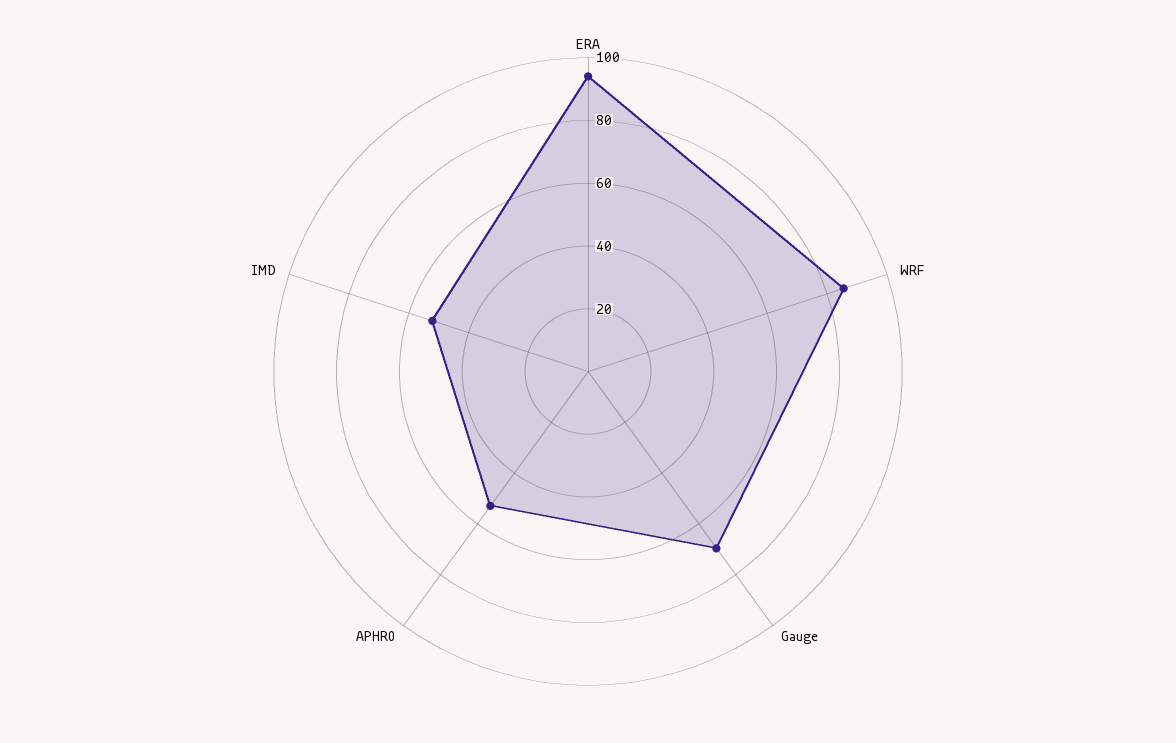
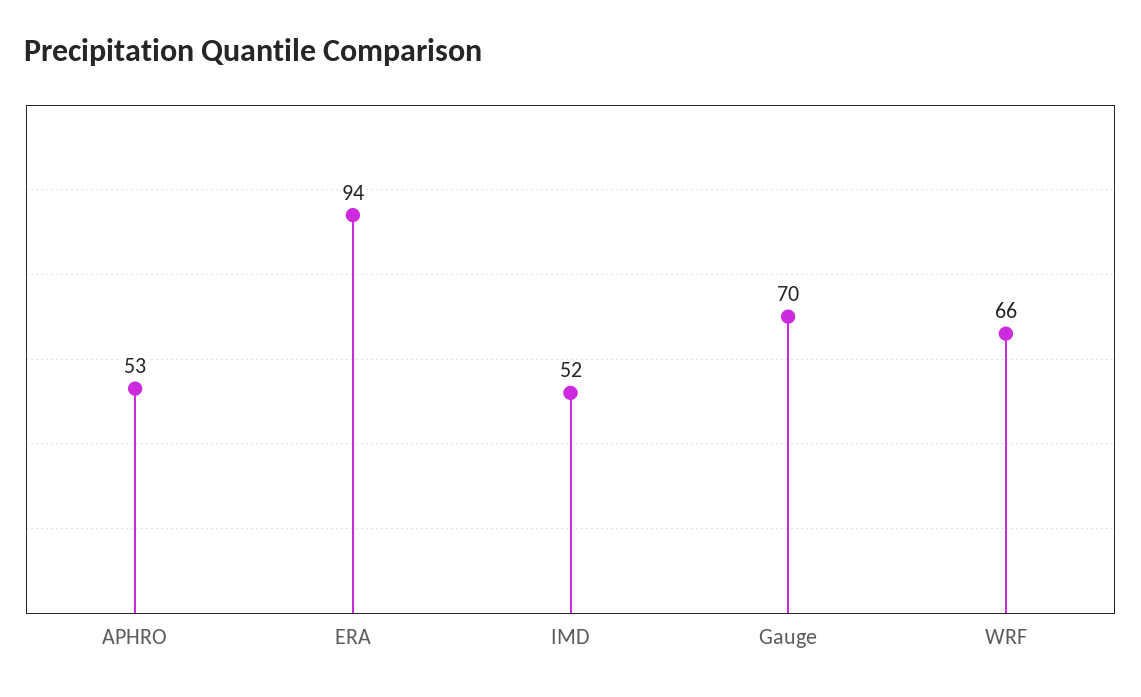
  {
    "ERA": 94,
-   "WRF": 85,
+   "WRF": 66,
    "Gauge": 70,
    "APHRO": 53,
    "IMD": 52
  }

